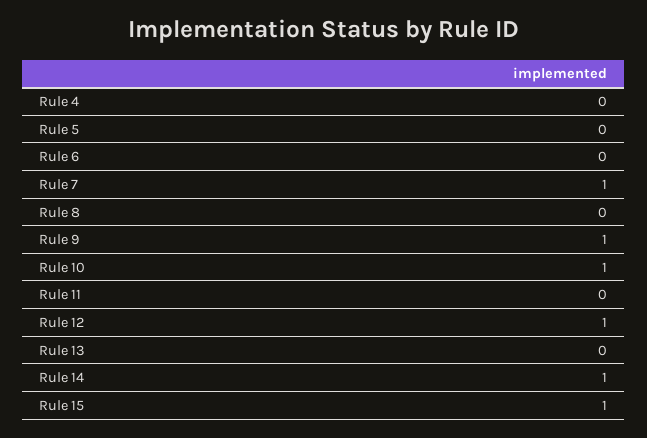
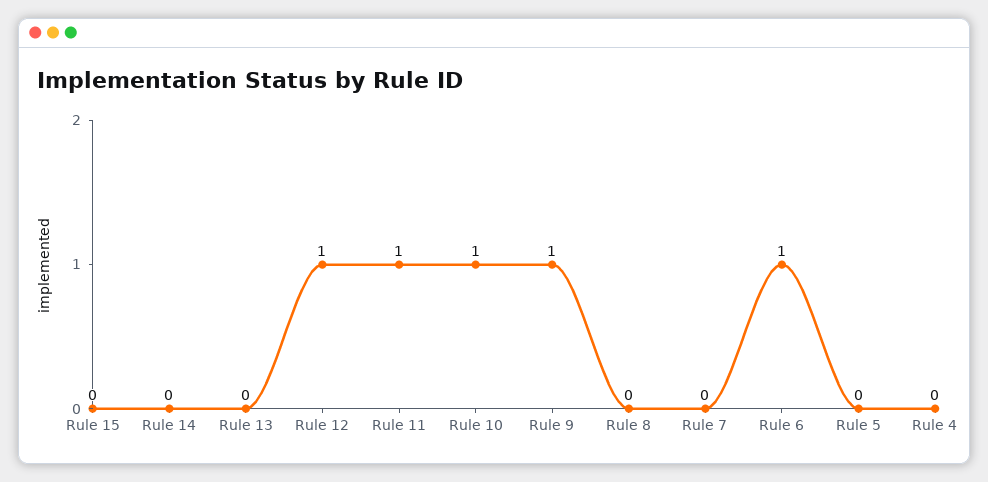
  {
    "Rule 4": 0,
    "Rule 5": 0,
-   "Rule 6": 0,
+   "Rule 6": 1,
-   "Rule 7": 1,
+   "Rule 7": 0,
    "Rule 8": 0,
    "Rule 9": 1,
    "Rule 10": 1,
-   "Rule 11": 0,
+   "Rule 11": 1,
    "Rule 12": 1,
    "Rule 13": 0,
-   "Rule 14": 1,
+   "Rule 14": 0,
-   "Rule 15": 1
+   "Rule 15": 0
  }

